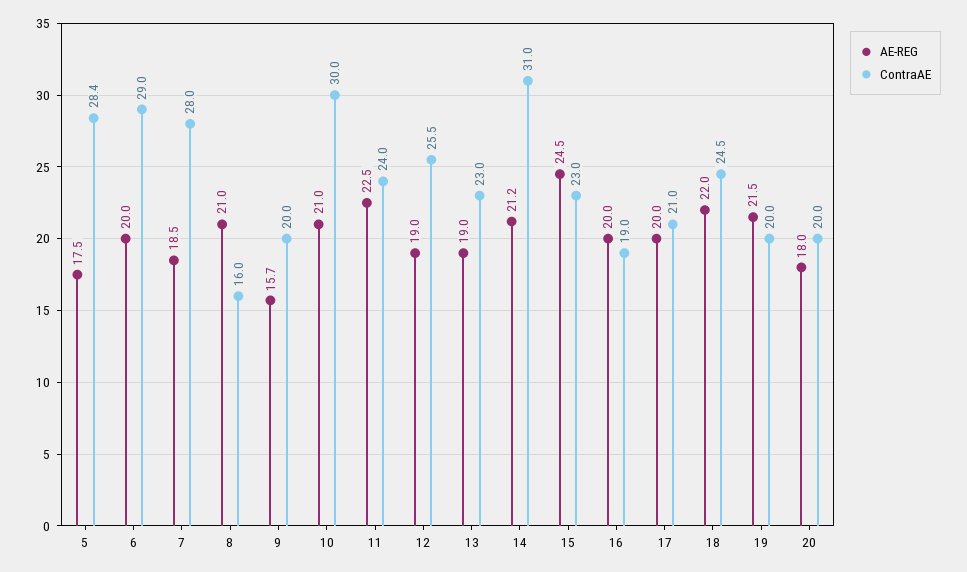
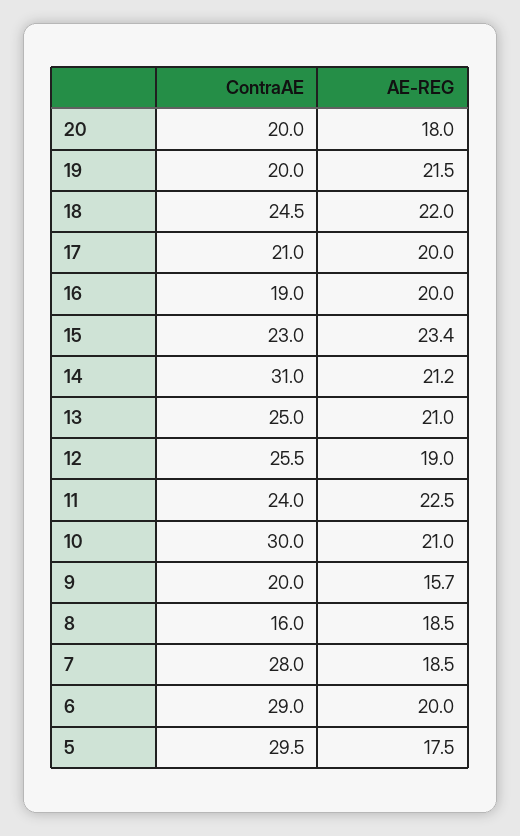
  {
    "AE-REG": {
      "5": 17.5,
      "6": 20,
      "7": 18.5,
-     "8": 21,
+     "8": 18.5,
      "9": 15.7,
      "10": 21,
      "11": 22.5,
      "12": 19,
-     "13": 19,
+     "13": 21,
      "14": 21.2,
-     "15": 24.5,
+     "15": 23.4,
      "16": 20,
      "17": 20,
      "18": 22,
      "19": 21.5,
      "20": 18
    },
    "ContraAE": {
-     "5": 28.4,
+     "5": 29.5,
      "6": 29,
      "7": 28,
      "8": 16,
      "9": 20,
      "10": 30,
      "11": 24,
      "12": 25.5,
-     "13": 23,
+     "13": 25,
      "14": 31,
      "15": 23,
      "16": 19,
      "17": 21,
      "18": 24.5,
      "19": 20,
      "20": 20
    }
  }

